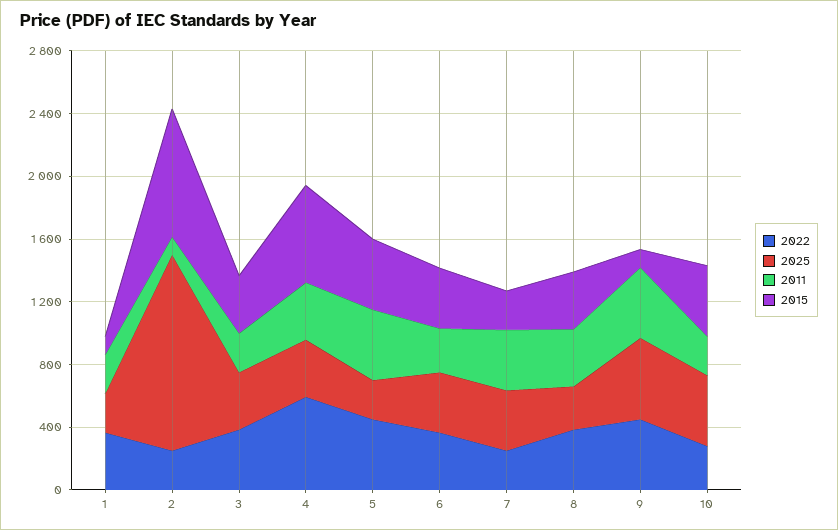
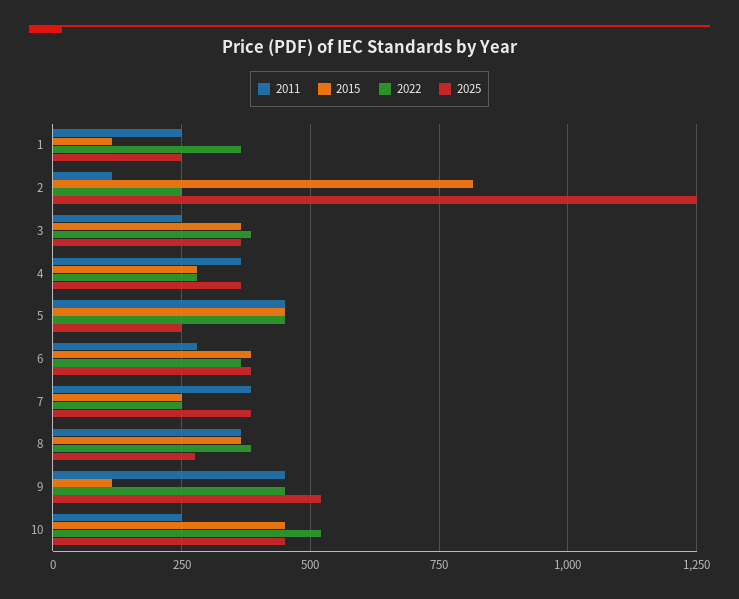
  {
    "2022": {
      "1": 375,
      "2": 250,
      "3": 375,
-     "4": 600,
+     "4": 275,
      "5": 450,
      "6": 375,
      "7": 250,
      "8": 375,
      "9": 450,
-     "10": 300
+     "10": 525
    },
    "2025": {
      "1": 250,
      "2": 1250,
      "3": 375,
      "4": 375,
      "5": 250,
      "6": 375,
      "7": 375,
      "8": 275,
      "9": 525,
      "10": 450
    },
    "2011": {
      "1": 250,
      "2": 125,
      "3": 250,
      "4": 375,
      "5": 450,
      "6": 275,
      "7": 375,
      "8": 375,
      "9": 450,
      "10": 250
    },
    "2015": {
      "1": 125,
      "2": 825,
      "3": 375,
-     "4": 600,
+     "4": 275,
      "5": 450,
      "6": 375,
      "7": 250,
      "8": 375,
      "9": 125,
      "10": 450
    }
  }

